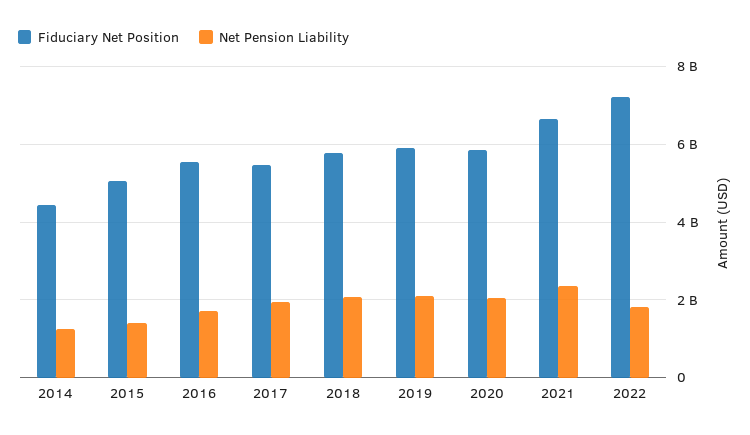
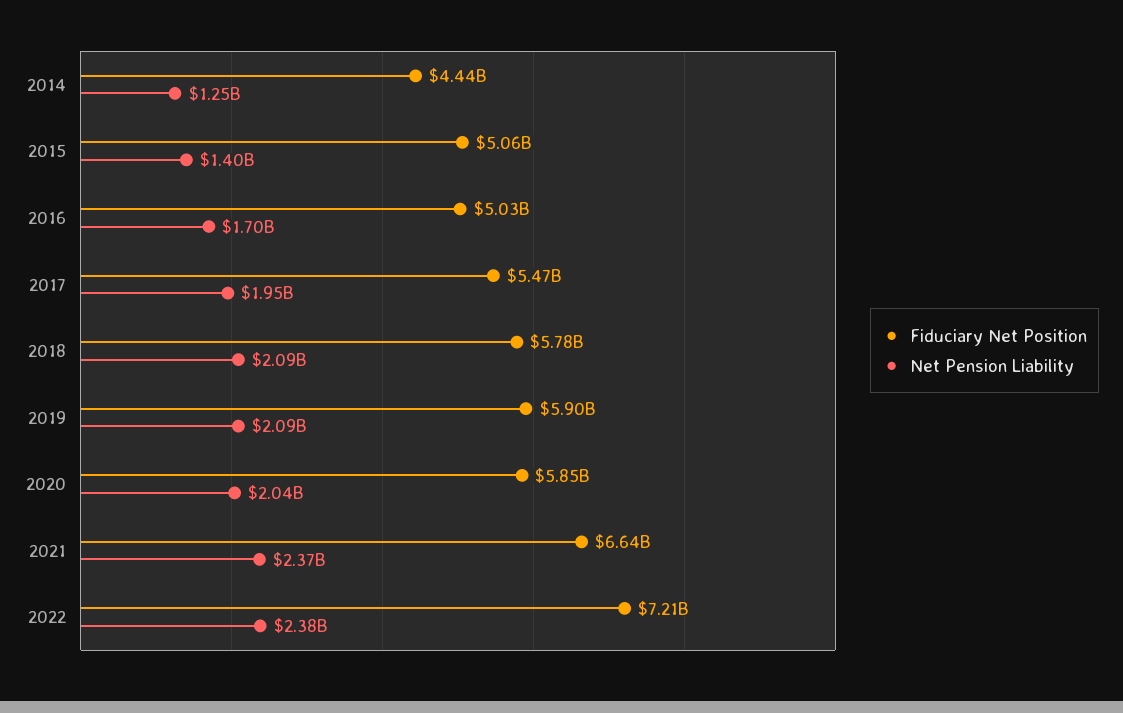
  {
    "Fiduciary Net Position": {
      "2014": 4440000000,
      "2015": 5060000000,
-     "2016": 5600000000,
+     "2016": 5030000000,
      "2017": 5470000000,
      "2018": 5780000000,
      "2019": 5900000000,
      "2020": 5850000000,
      "2021": 6640000000,
      "2022": 7210000000
    },
    "Net Pension Liability": {
      "2014": 1250000000,
      "2015": 1400000000,
      "2016": 1700000000,
      "2017": 1950000000,
      "2018": 2090000000,
      "2019": 2090000000,
      "2020": 2040000000,
      "2021": 2370000000,
-     "2022": 1800000000
+     "2022": 2380000000
    }
  }

